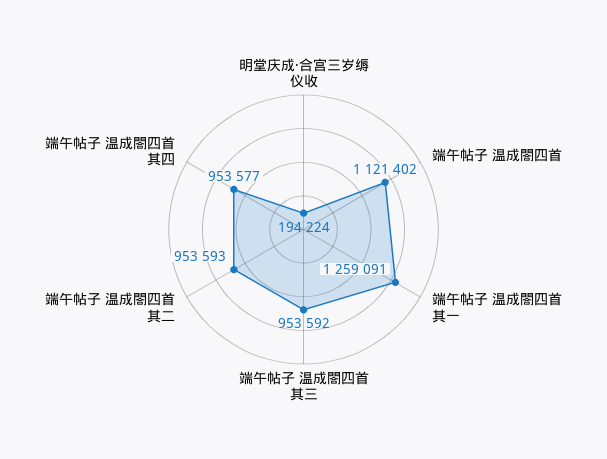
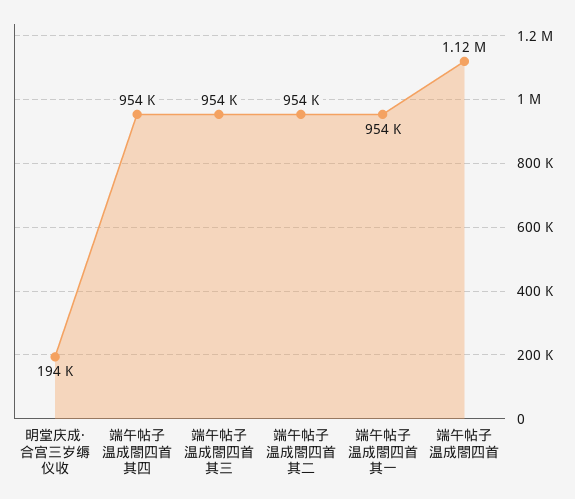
  {
    "明堂庆成·合宫三岁缛仪收": 194224,
    "端午帖子 温成閤四首": 1121402,
-   "端午帖子 温成閤四首 其一": 1259091,
+   "端午帖子 温成閤四首 其一": 954000,
    "端午帖子 温成閤四首 其三": 953592,
    "端午帖子 温成閤四首 其二": 953593,
    "端午帖子 温成閤四首 其四": 953577
  }

